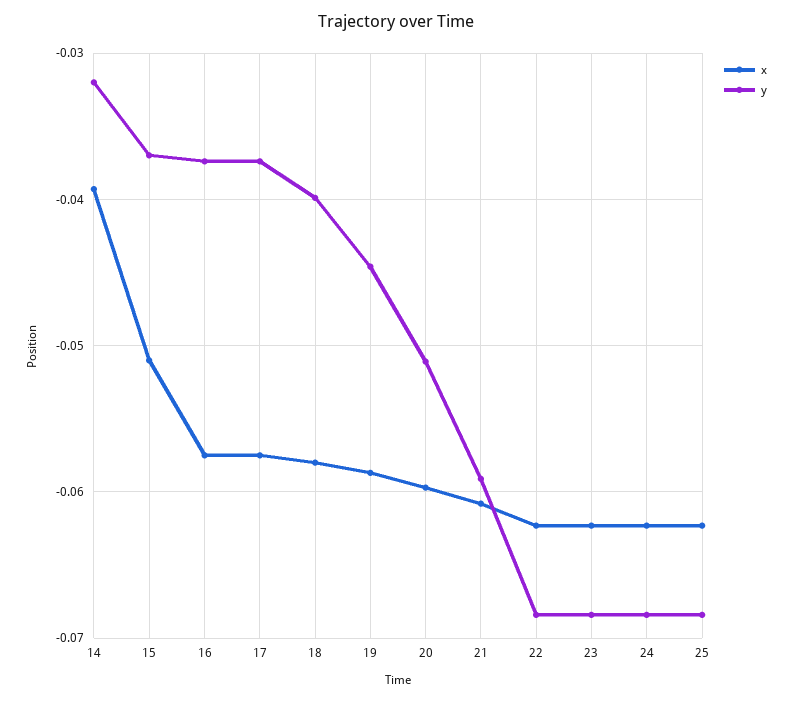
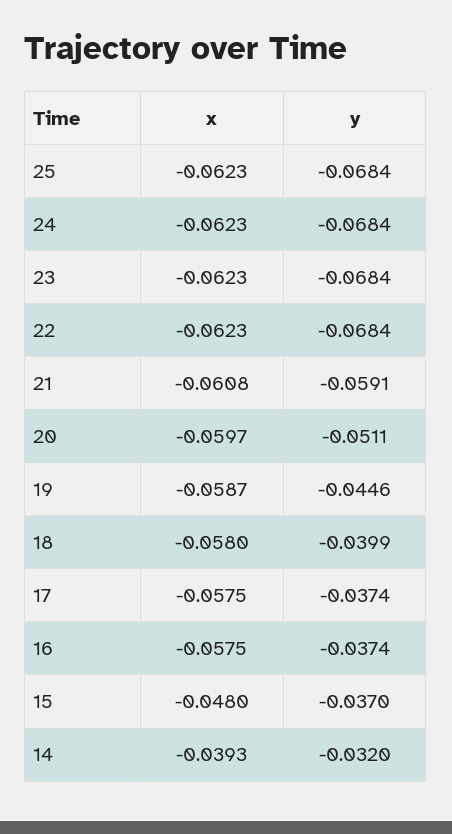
  {
    "x": {
      "14": -0.0393,
-     "15": -0.051,
+     "15": -0.048,
      "16": -0.0575,
      "17": -0.0575,
      "18": -0.058,
      "19": -0.0587,
      "20": -0.0597,
      "21": -0.0608,
      "22": -0.0623,
      "23": -0.0623,
      "24": -0.0623,
      "25": -0.0623
    },
    "y": {
      "14": -0.032,
      "15": -0.037,
      "16": -0.0374,
      "17": -0.0374,
      "18": -0.0399,
      "19": -0.0446,
      "20": -0.0511,
      "21": -0.0591,
      "22": -0.0684,
      "23": -0.0684,
      "24": -0.0684,
      "25": -0.0684
    }
  }

